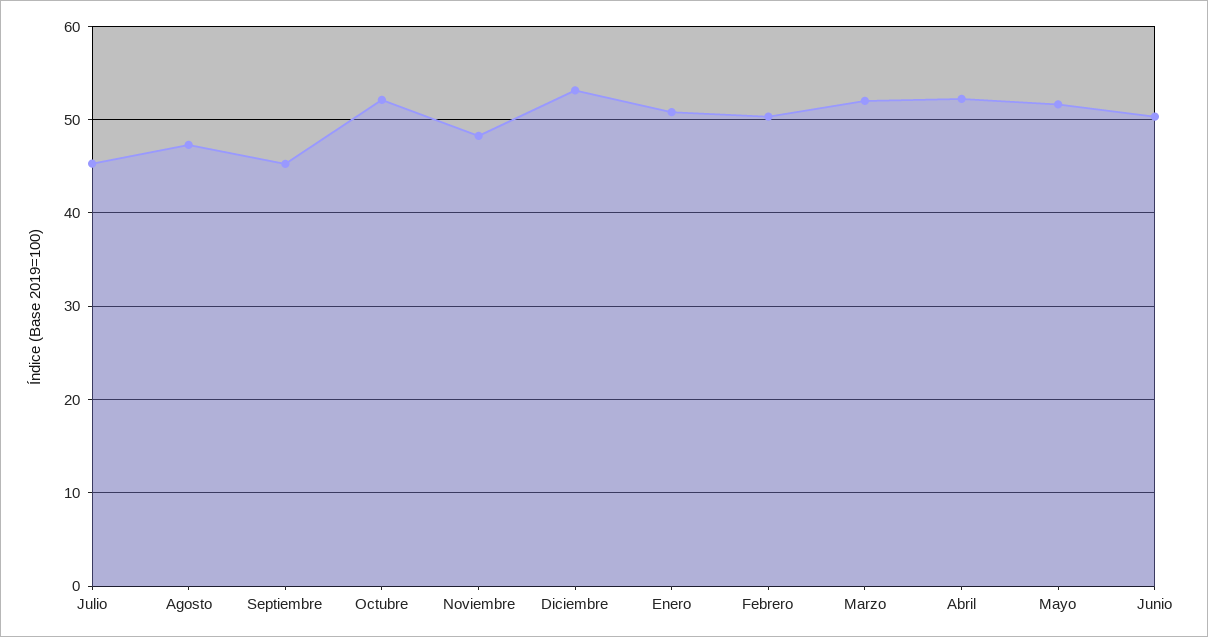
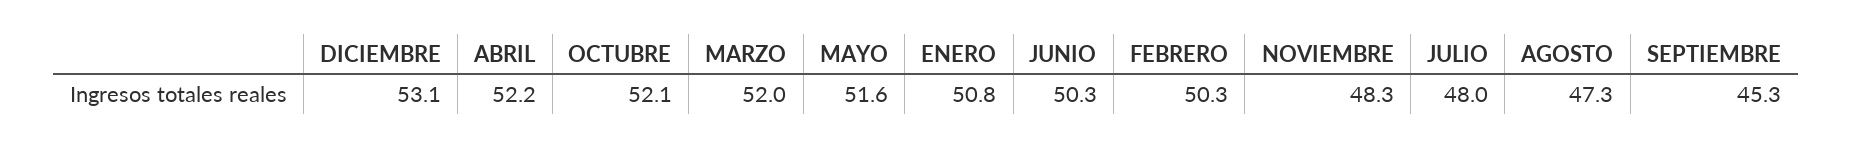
  {
-   "Julio": 45,
+   "Julio": 48,
    "Agosto": 47.3,
    "Septiembre": 45.3,
    "Octubre": 52.1,
    "Noviembre": 48.3,
    "Diciembre": 53.1,
    "Enero": 50.8,
    "Febrero": 50.3,
    "Marzo": 52,
    "Abril": 52.2,
    "Mayo": 51.6,
    "Junio": 50.3
  }

